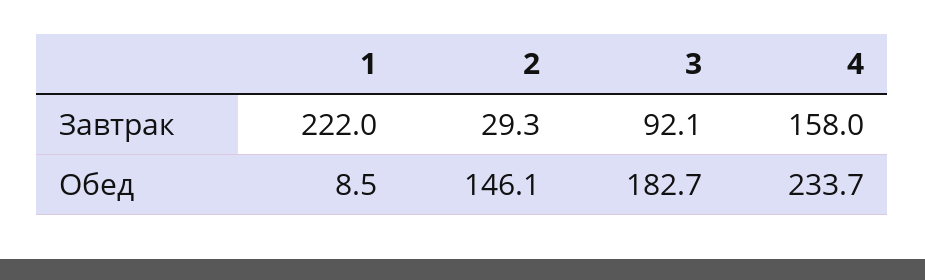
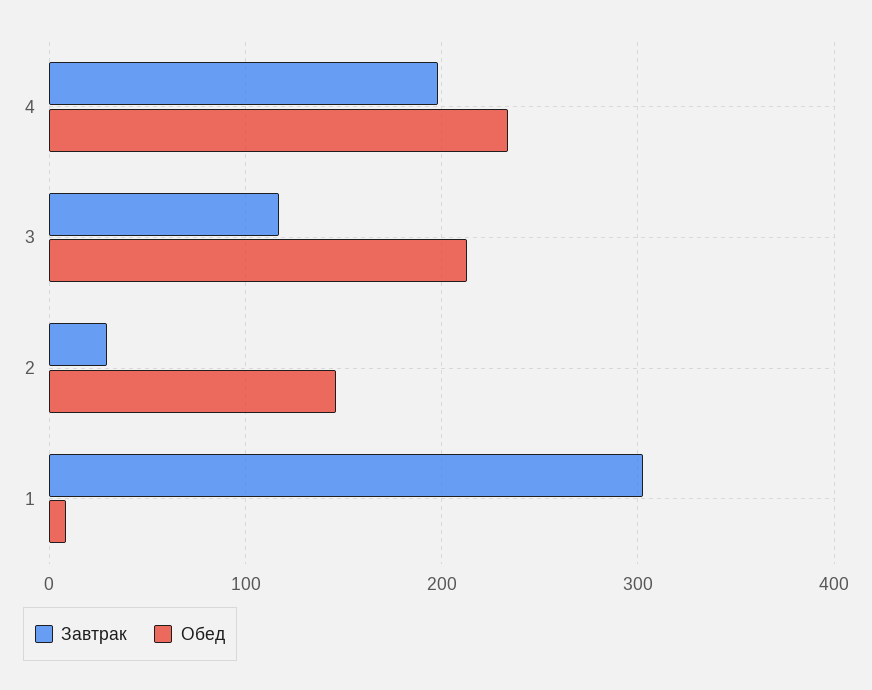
  {
    "Завтрак": {
-     "1": 222,
+     "1": 300,
      "2": 29.3,
-     "3": 92.1,
+     "3": 120,
-     "4": 158
+     "4": 200
    },
    "Обед": {
      "1": 8.5,
      "2": 146.1,
-     "3": 182.7,
+     "3": 210,
      "4": 233.7
    }
  }

